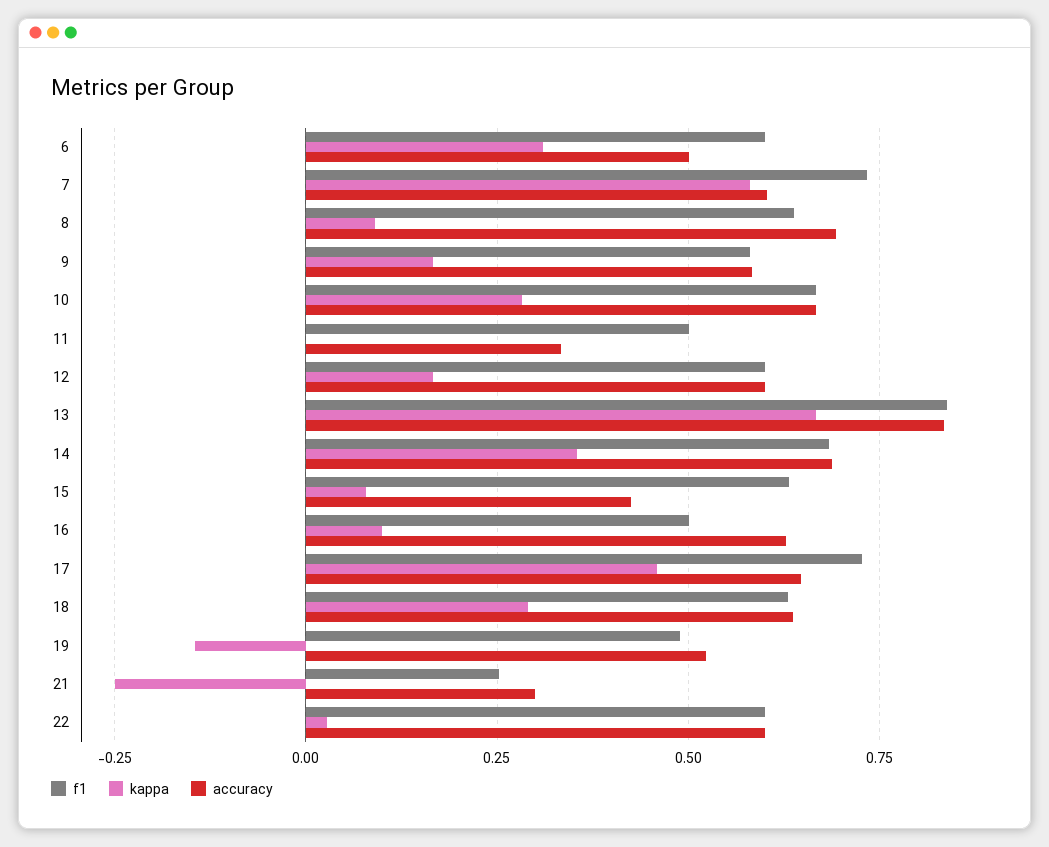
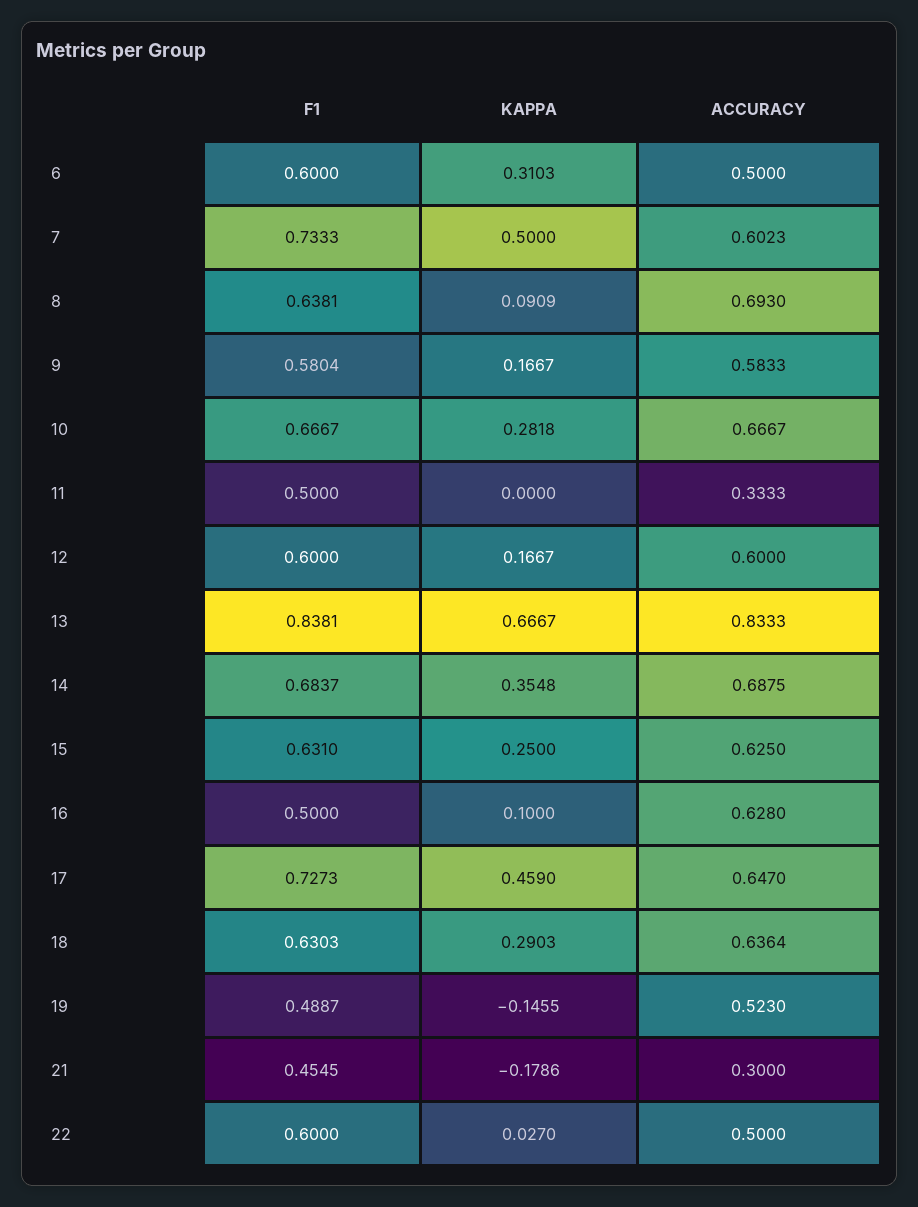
  {
    "f1": {
      "6": 0.6,
      "7": 0.7333,
      "8": 0.6381,
      "9": 0.5804,
      "10": 0.6667,
      "11": 0.5,
      "12": 0.6,
      "13": 0.8381,
      "14": 0.6837,
      "15": 0.631,
      "16": 0.5,
      "17": 0.7273,
      "18": 0.6303,
      "19": 0.4887,
-     "21": 0.25,
+     "21": 0.4545,
      "22": 0.6
    },
    "kappa": {
      "6": 0.3103,
-     "7": 0.575,
+     "7": 0.5,
      "8": 0.0909,
      "9": 0.1667,
      "10": 0.2818,
      "11": 0,
      "12": 0.1667,
      "13": 0.6667,
      "14": 0.3548,
-     "15": 0.075,
+     "15": 0.25,
      "16": 0.1,
      "17": 0.459,
      "18": 0.2903,
      "19": -0.1455,
-     "21": -0.25,
+     "21": -0.1786,
      "22": 0.027
    },
    "accuracy": {
      "6": 0.5,
      "7": 0.6023,
      "8": 0.693,
      "9": 0.5833,
      "10": 0.6667,
      "11": 0.3333,
      "12": 0.6,
      "13": 0.8333,
      "14": 0.6875,
-     "15": 0.425,
+     "15": 0.625,
      "16": 0.628,
      "17": 0.647,
      "18": 0.6364,
      "19": 0.523,
      "21": 0.3,
-     "22": 0.6
+     "22": 0.5
    }
  }

